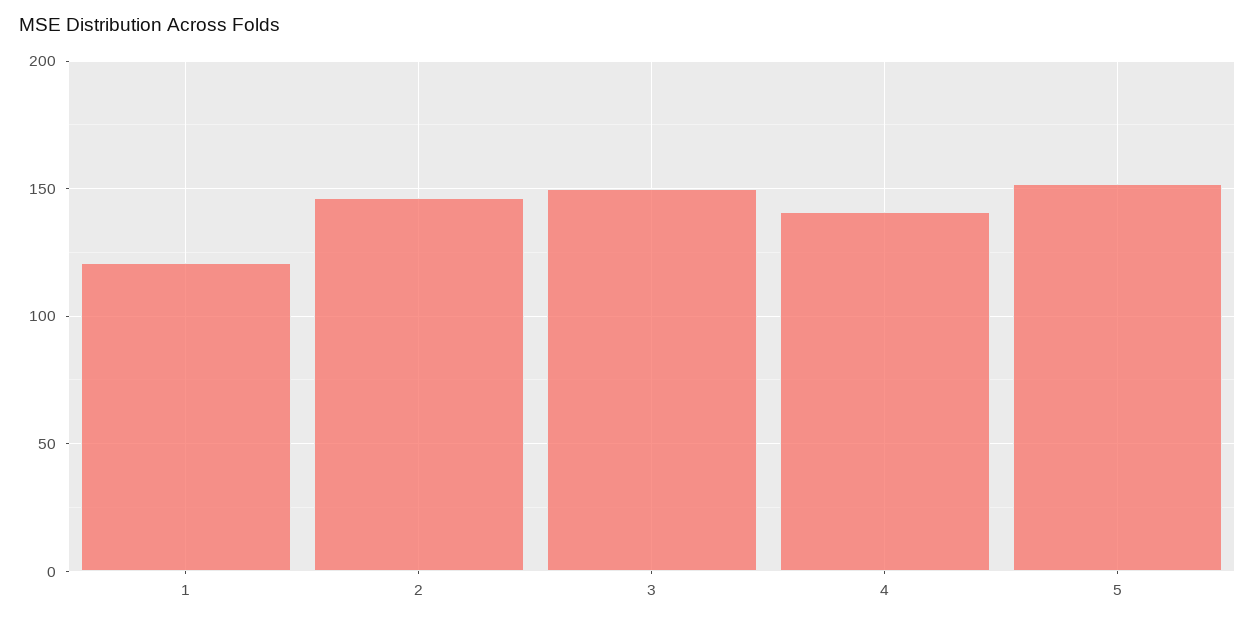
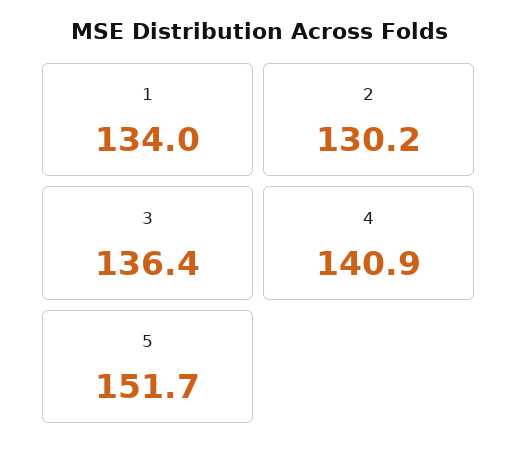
  {
-   "1": 120,
+   "1": 134,
-   "2": 145,
+   "2": 130.2,
-   "3": 150,
+   "3": 136.4,
    "4": 140.9,
    "5": 151.7
  }

